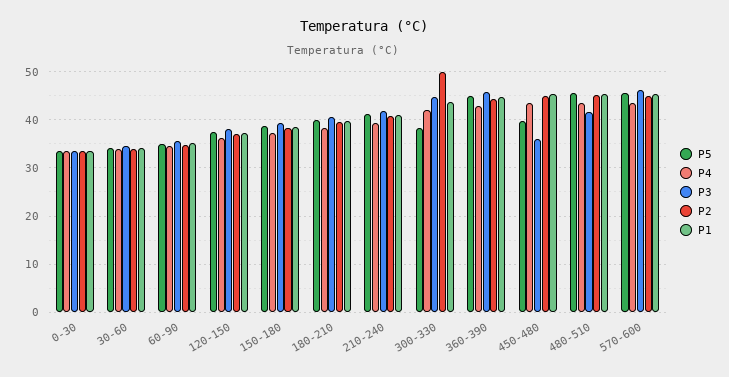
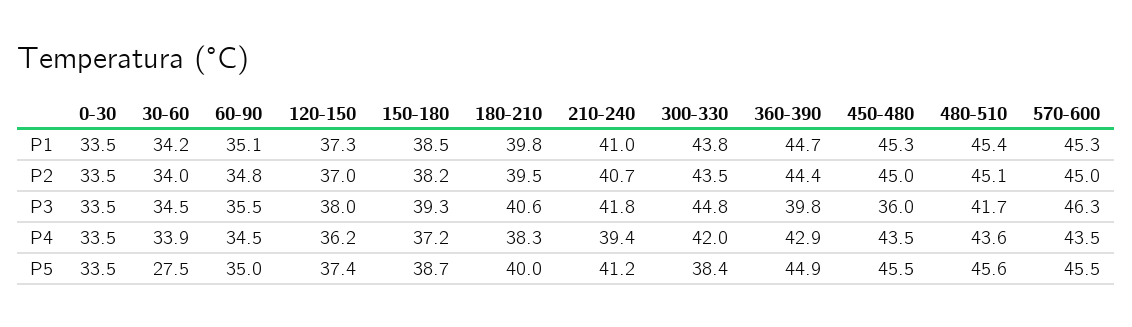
  {
    "P5": {
      "0-30": 33.5,
-     "30-60": 34,
+     "30-60": 27.5,
      "60-90": 35,
      "120-150": 37.4,
      "150-180": 38.7,
      "180-210": 40,
      "210-240": 41.2,
      "300-330": 38.4,
      "360-390": 44.9,
-     "450-480": 40,
+     "450-480": 45.5,
      "480-510": 45.6,
      "570-600": 45.5
    },
    "P4": {
      "0-30": 33.5,
      "30-60": 33.9,
      "60-90": 34.5,
      "120-150": 36.2,
      "150-180": 37.2,
      "180-210": 38.3,
      "210-240": 39.4,
      "300-330": 42,
      "360-390": 42.9,
      "450-480": 43.5,
      "480-510": 43.6,
      "570-600": 43.5
    },
    "P3": {
      "0-30": 33.5,
      "30-60": 34.5,
      "60-90": 35.5,
      "120-150": 38,
      "150-180": 39.3,
      "180-210": 40.6,
      "210-240": 41.8,
      "300-330": 44.8,
-     "360-390": 46,
+     "360-390": 39.8,
      "450-480": 36,
      "480-510": 41.7,
      "570-600": 46.3
    },
    "P2": {
      "0-30": 33.5,
      "30-60": 34,
      "60-90": 34.8,
      "120-150": 37,
      "150-180": 38.2,
      "180-210": 39.5,
      "210-240": 40.7,
-     "300-330": 50,
+     "300-330": 43.5,
      "360-390": 44.4,
      "450-480": 45,
      "480-510": 45.1,
      "570-600": 45
    },
    "P1": {
      "0-30": 33.5,
      "30-60": 34.2,
      "60-90": 35.1,
      "120-150": 37.3,
      "150-180": 38.5,
      "180-210": 39.8,
      "210-240": 41,
      "300-330": 43.8,
      "360-390": 44.7,
      "450-480": 45.3,
      "480-510": 45.4,
      "570-600": 45.3
    }
  }

